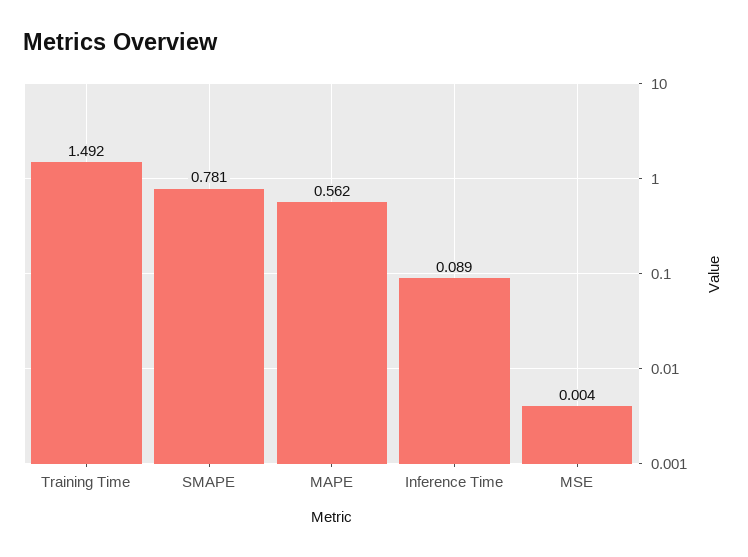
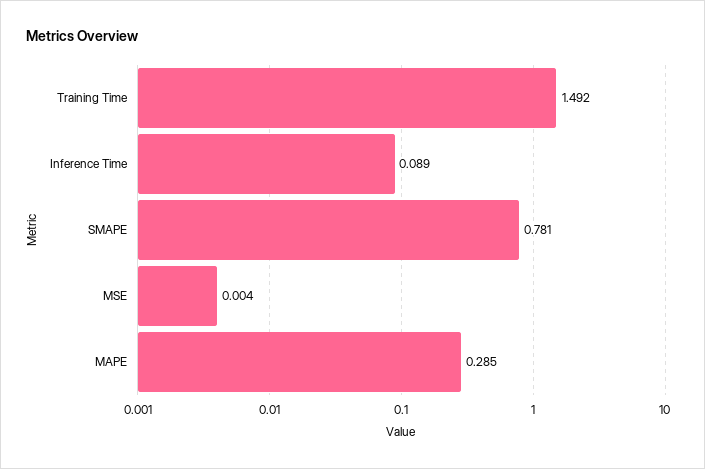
  {
    "Training Time": 1.492,
    "SMAPE": 0.781,
-   "MAPE": 0.562,
+   "MAPE": 0.285,
    "Inference Time": 0.089,
    "MSE": 0.004
  }

